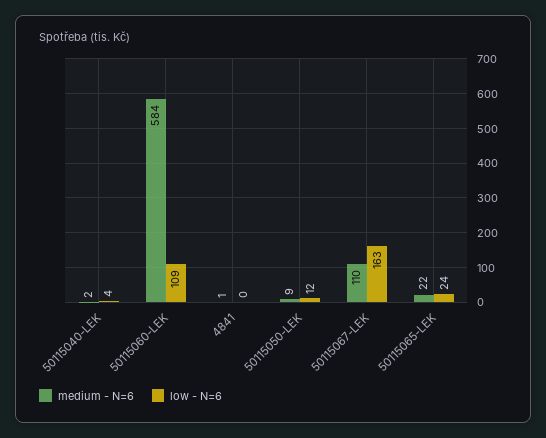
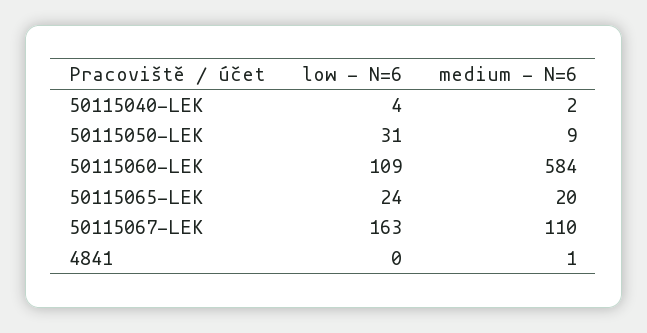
  {
    "medium - N=6": {
      "50115040-LEK": 2,
      "50115060-LEK": 584,
      "4841": 1,
      "50115050-LEK": 9,
      "50115067-LEK": 110,
-     "50115065-LEK": 22
+     "50115065-LEK": 20
    },
    "low - N=6": {
      "50115040-LEK": 4,
      "50115060-LEK": 109,
      "4841": 0,
-     "50115050-LEK": 12,
+     "50115050-LEK": 31,
      "50115067-LEK": 163,
      "50115065-LEK": 24
    }
  }

